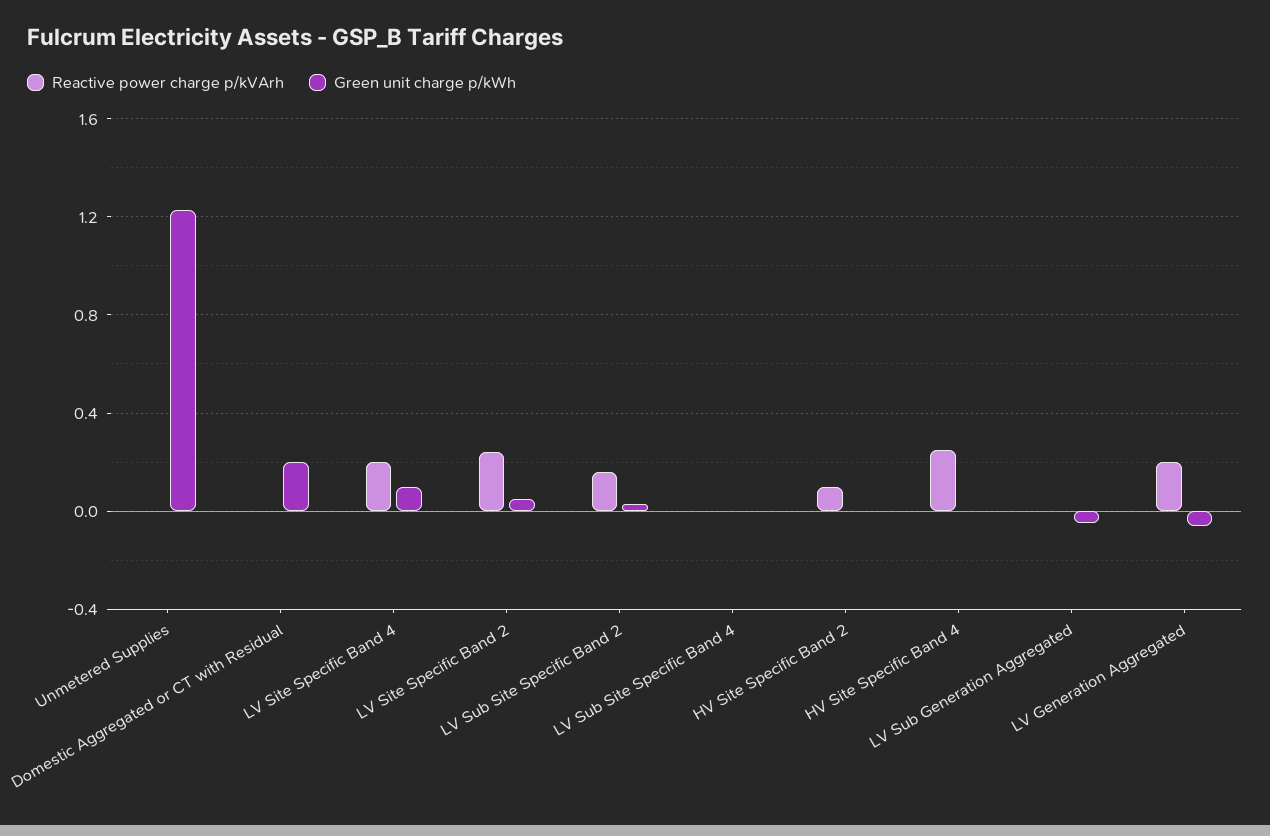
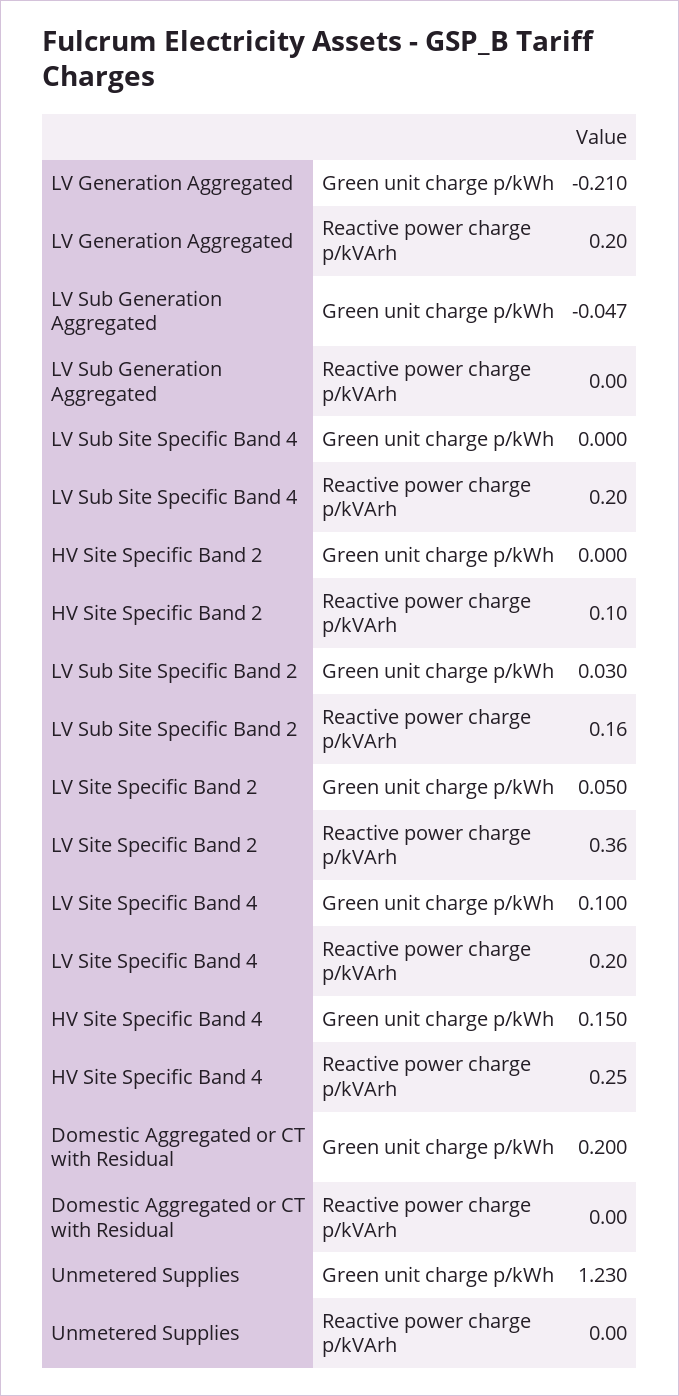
  {
    "Reactive power charge p/kVArh": {
      "Unmetered Supplies": 0,
      "Domestic Aggregated or CT with Residual": 0,
      "LV Site Specific Band 4": 0.2,
-     "LV Site Specific Band 2": 0.25,
+     "LV Site Specific Band 2": 0.36,
      "LV Sub Site Specific Band 2": 0.16,
-     "LV Sub Site Specific Band 4": 0,
+     "LV Sub Site Specific Band 4": 0.2,
      "HV Site Specific Band 2": 0.1,
      "HV Site Specific Band 4": 0.25,
      "LV Sub Generation Aggregated": 0,
      "LV Generation Aggregated": 0.2
    },
    "Green unit charge p/kWh": {
      "Unmetered Supplies": 1.23,
      "Domestic Aggregated or CT with Residual": 0.2,
      "LV Site Specific Band 4": 0.1,
      "LV Site Specific Band 2": 0.05,
      "LV Sub Site Specific Band 2": 0.03,
      "LV Sub Site Specific Band 4": 0,
      "HV Site Specific Band 2": 0,
-     "HV Site Specific Band 4": 0,
+     "HV Site Specific Band 4": 0.15,
      "LV Sub Generation Aggregated": -0.047,
-     "LV Generation Aggregated": -0.05
+     "LV Generation Aggregated": -0.21
    }
  }

